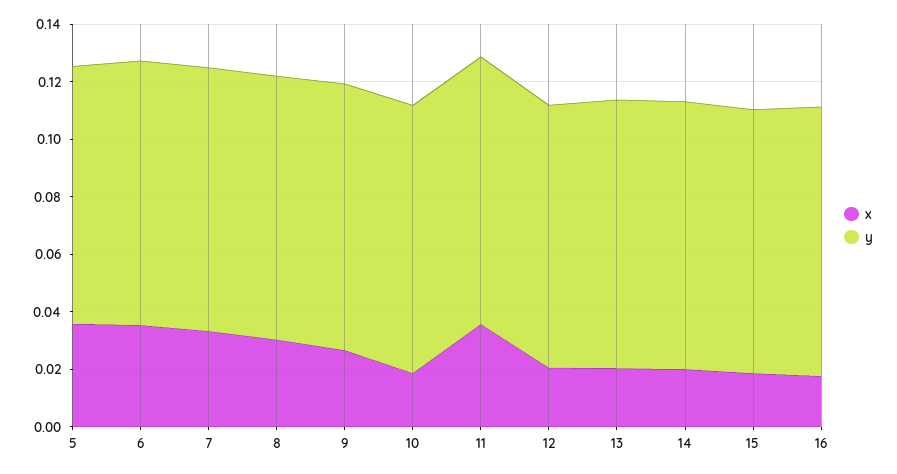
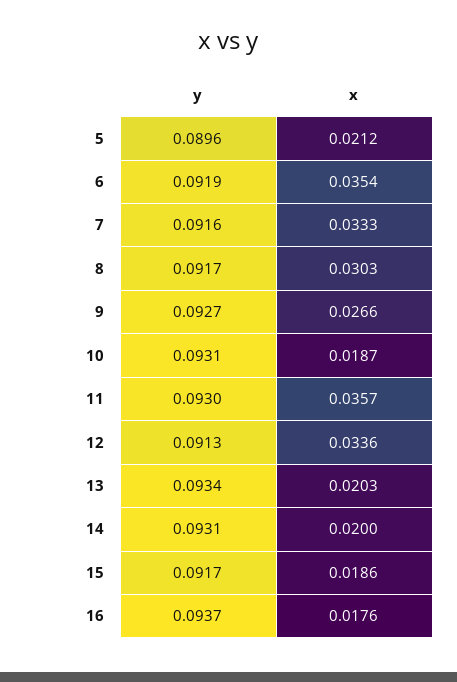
  {
    "x": {
-     "5": 0.035,
+     "5": 0.0212,
      "6": 0.0354,
      "7": 0.0333,
      "8": 0.0303,
      "9": 0.0266,
      "10": 0.0187,
      "11": 0.0357,
-     "12": 0.02,
+     "12": 0.0336,
      "13": 0.0203,
      "14": 0.02,
      "15": 0.0186,
      "16": 0.0176
    },
    "y": {
      "5": 0.0896,
      "6": 0.0919,
      "7": 0.0916,
      "8": 0.0917,
      "9": 0.0927,
      "10": 0.0931,
      "11": 0.093,
      "12": 0.0913,
      "13": 0.0934,
      "14": 0.0931,
      "15": 0.0917,
      "16": 0.0937
    }
  }

